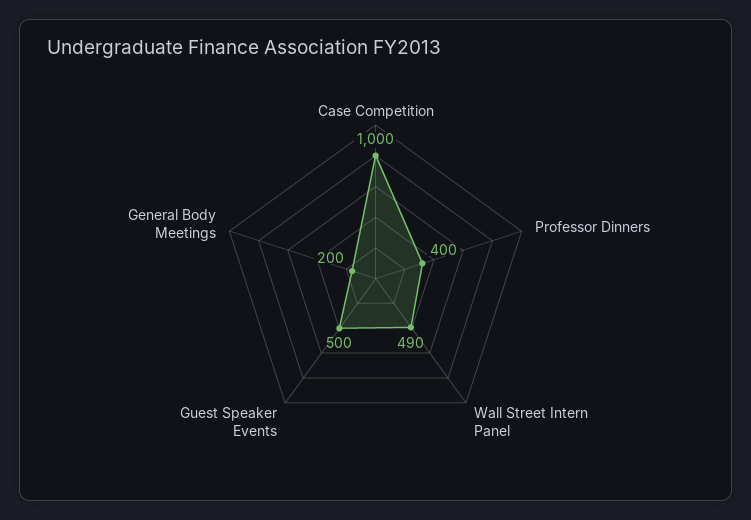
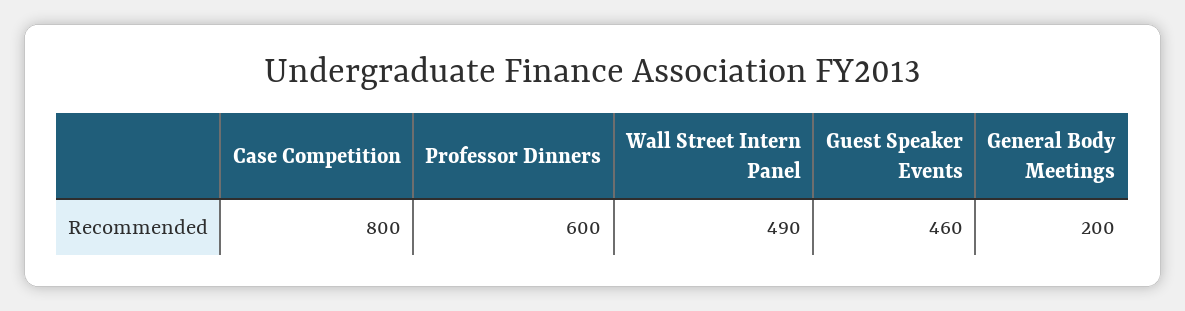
  {
-   "Case Competition": 1000,
+   "Case Competition": 800,
-   "Professor Dinners": 400,
+   "Professor Dinners": 600,
    "Wall Street Intern Panel": 490,
-   "Guest Speaker Events": 500,
+   "Guest Speaker Events": 460,
    "General Body Meetings": 200
  }

